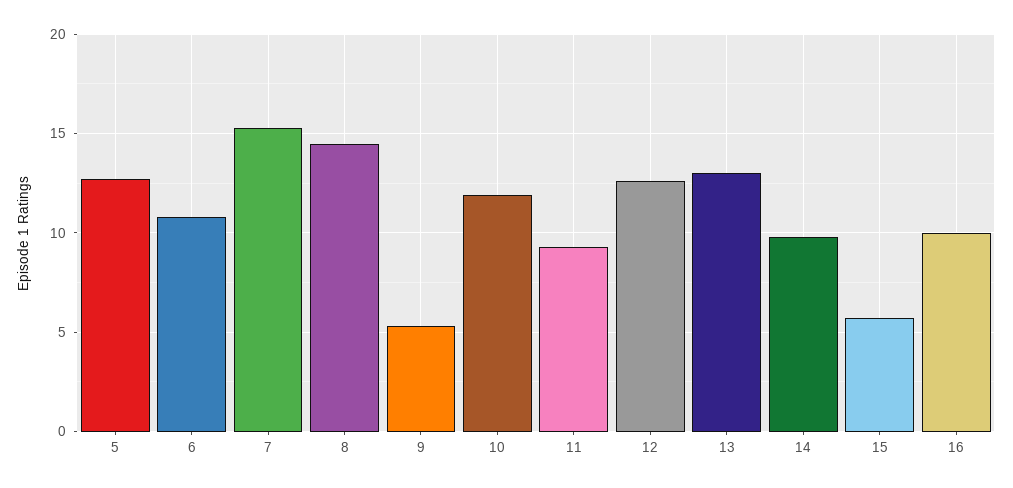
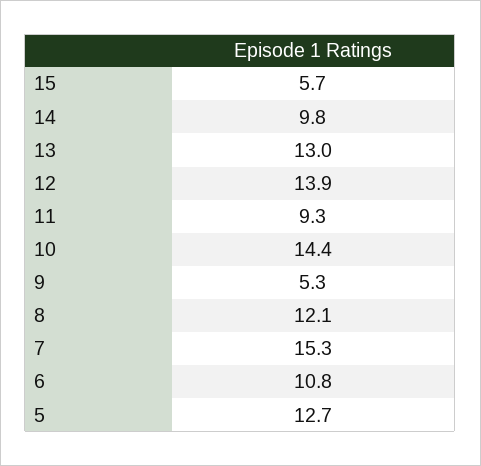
  {
    "5": 12.7,
    "6": 10.8,
    "7": 15.3,
-   "8": 14.5,
+   "8": 12.1,
    "9": 5.3,
-   "10": 12,
+   "10": 14.4,
    "11": 9.3,
-   "12": 12.5,
+   "12": 13.9,
    "13": 13,
    "14": 9.8,
-   "15": 5.7,
+   "15": 5.7
-   "16": 10
  }

